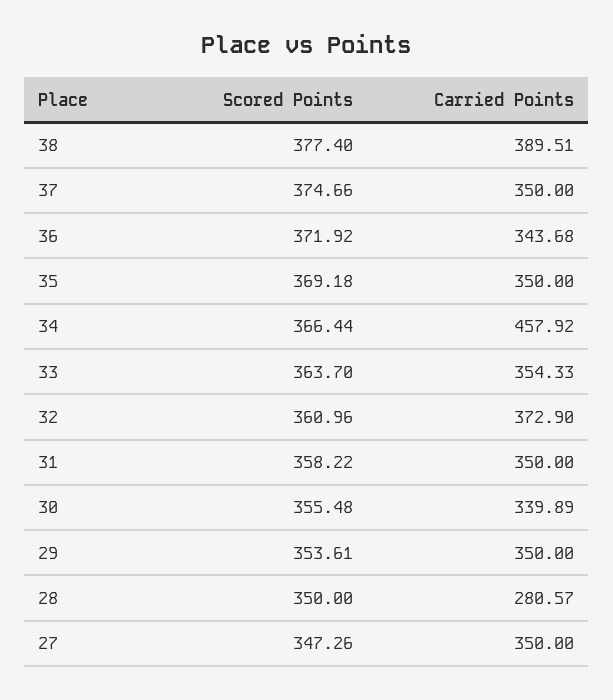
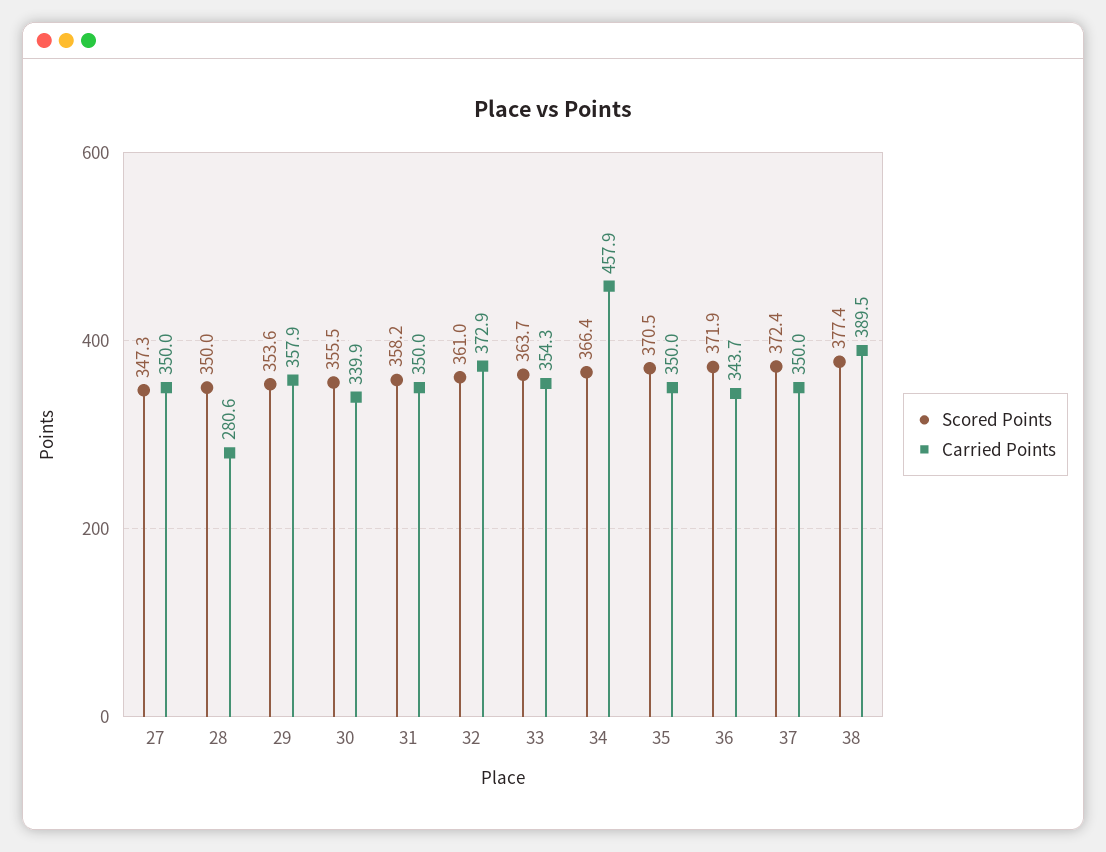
  {
    "Scored Points": {
      "38": 377.4,
-     "37": 374.66,
+     "37": 372.4,
      "36": 371.92,
-     "35": 369.18,
+     "35": 370.5,
      "34": 366.44,
      "33": 363.7,
      "32": 360.96,
      "31": 358.22,
      "30": 355.48,
      "29": 353.61,
      "28": 350,
      "27": 347.26
    },
    "Carried Points": {
      "38": 389.51,
      "37": 350,
      "36": 343.68,
      "35": 350,
      "34": 457.92,
      "33": 354.33,
      "32": 372.9,
      "31": 350,
      "30": 339.89,
-     "29": 350,
+     "29": 357.9,
      "28": 280.57,
      "27": 350
    }
  }

